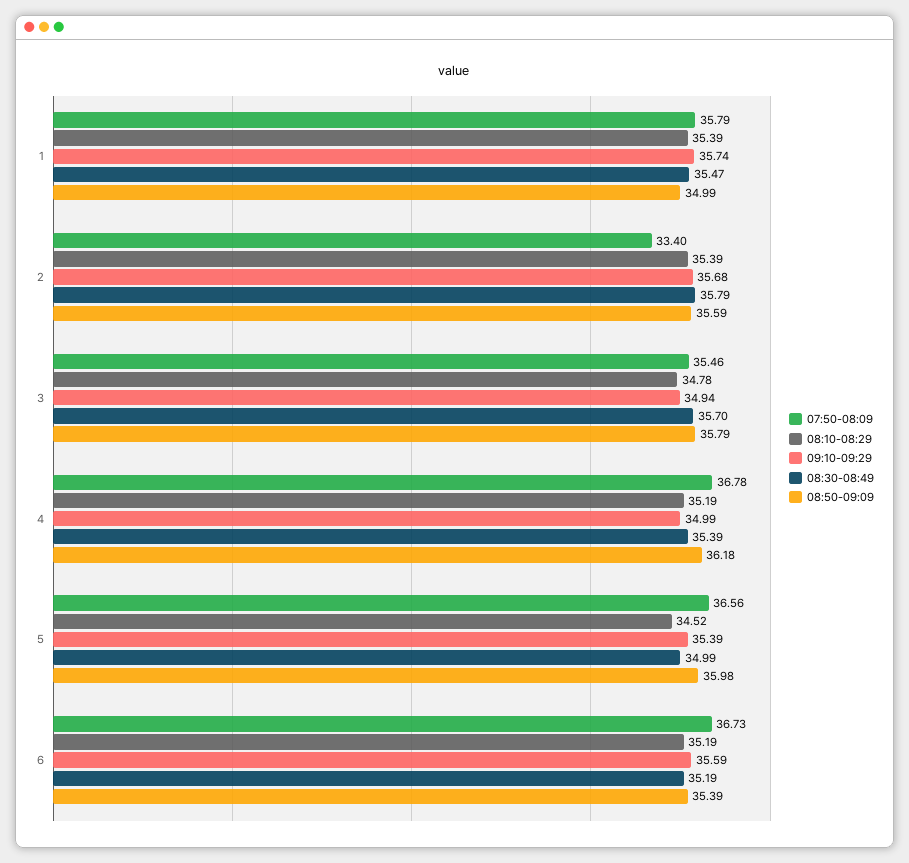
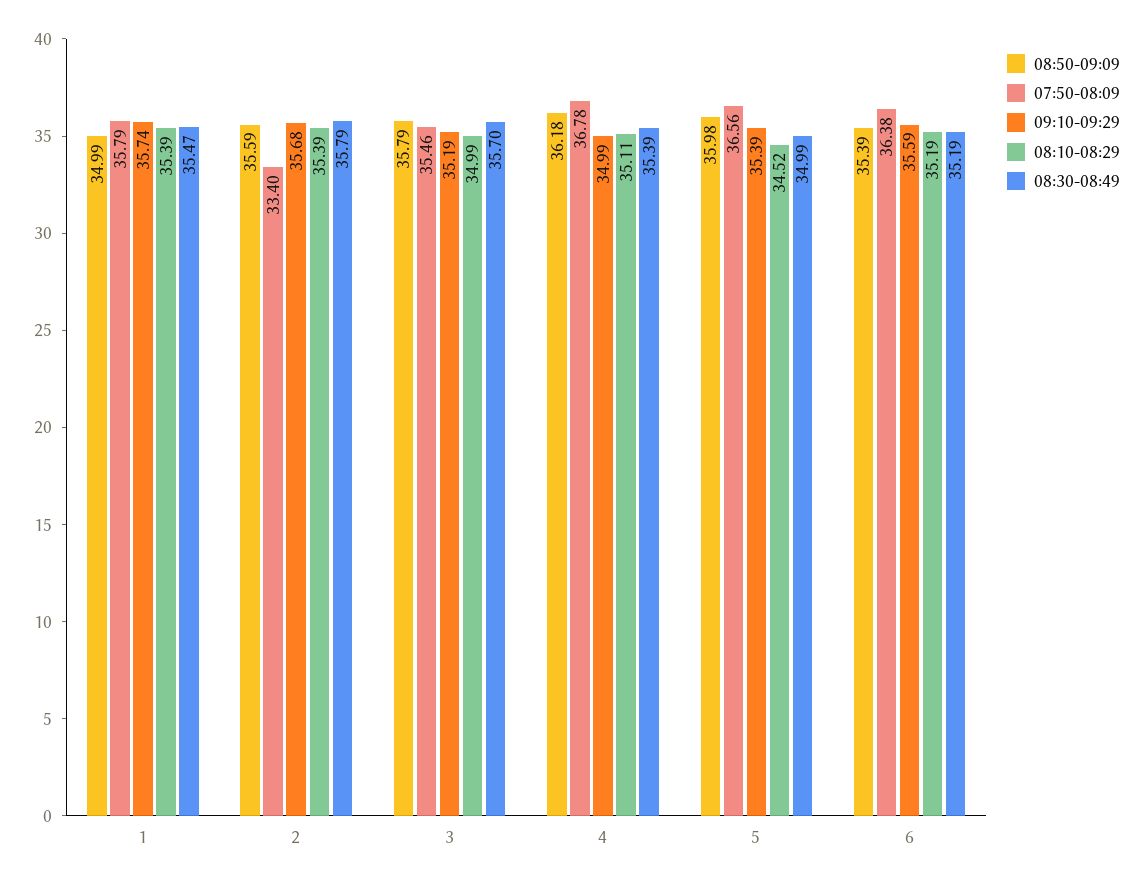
  {
    "07:50-08:09": {
      "1": 35.79,
      "2": 33.4,
      "3": 35.46,
      "4": 36.78,
      "5": 36.56,
-     "6": 36.73
+     "6": 36.38
    },
    "08:10-08:29": {
      "1": 35.39,
      "2": 35.39,
-     "3": 34.78,
+     "3": 34.99,
-     "4": 35.19,
+     "4": 35.11,
      "5": 34.52,
      "6": 35.19
    },
    "09:10-09:29": {
      "1": 35.74,
      "2": 35.68,
-     "3": 34.94,
+     "3": 35.19,
      "4": 34.99,
      "5": 35.39,
      "6": 35.59
    },
    "08:30-08:49": {
      "1": 35.47,
      "2": 35.79,
      "3": 35.7,
      "4": 35.39,
      "5": 34.99,
      "6": 35.19
    },
    "08:50-09:09": {
      "1": 34.99,
      "2": 35.59,
      "3": 35.79,
      "4": 36.18,
      "5": 35.98,
      "6": 35.39
    }
  }

